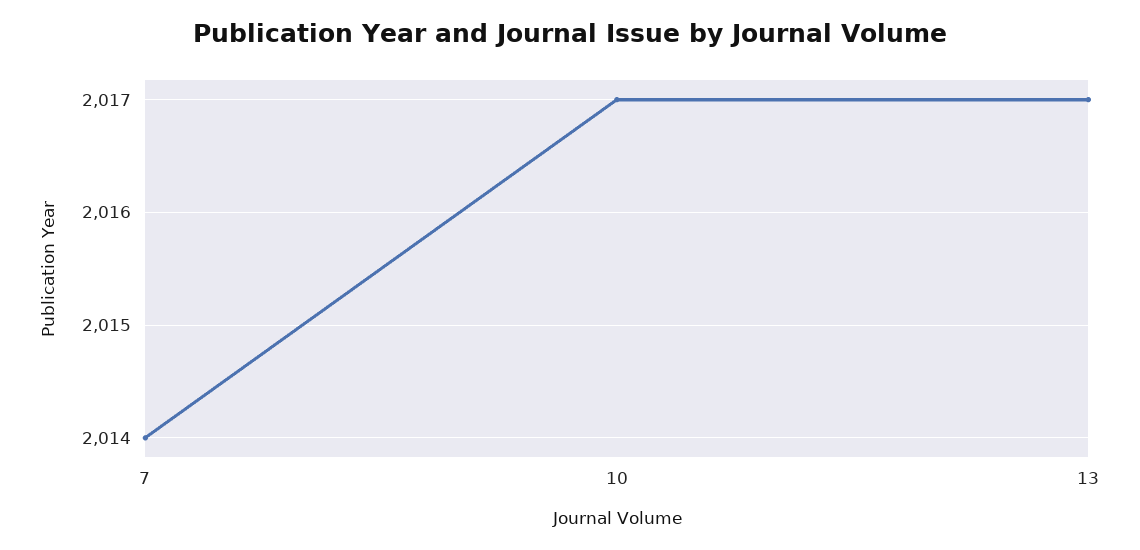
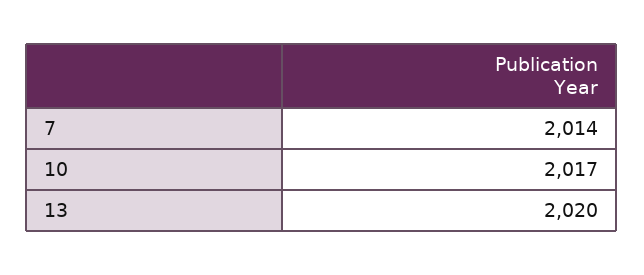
  {
    "7": 2014,
    "10": 2017,
-   "13": 2017
+   "13": 2020
  }

